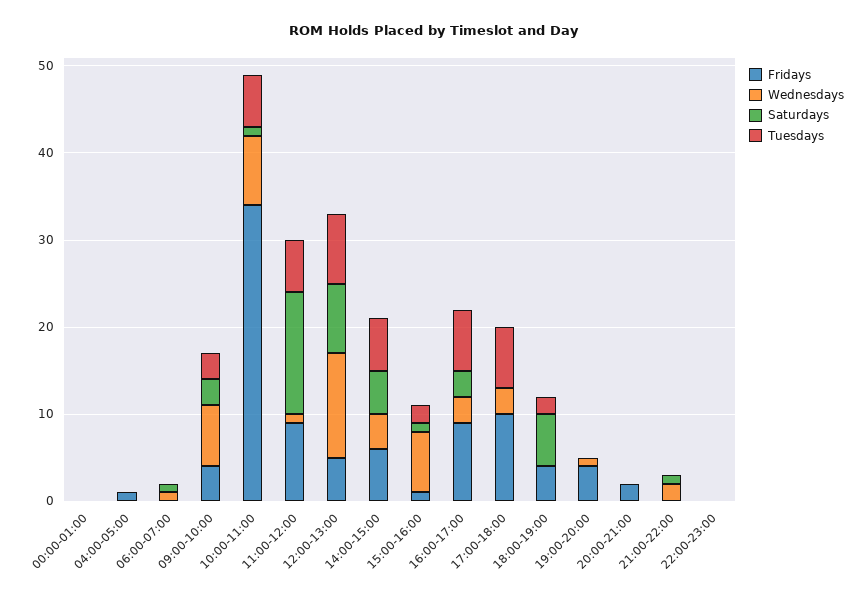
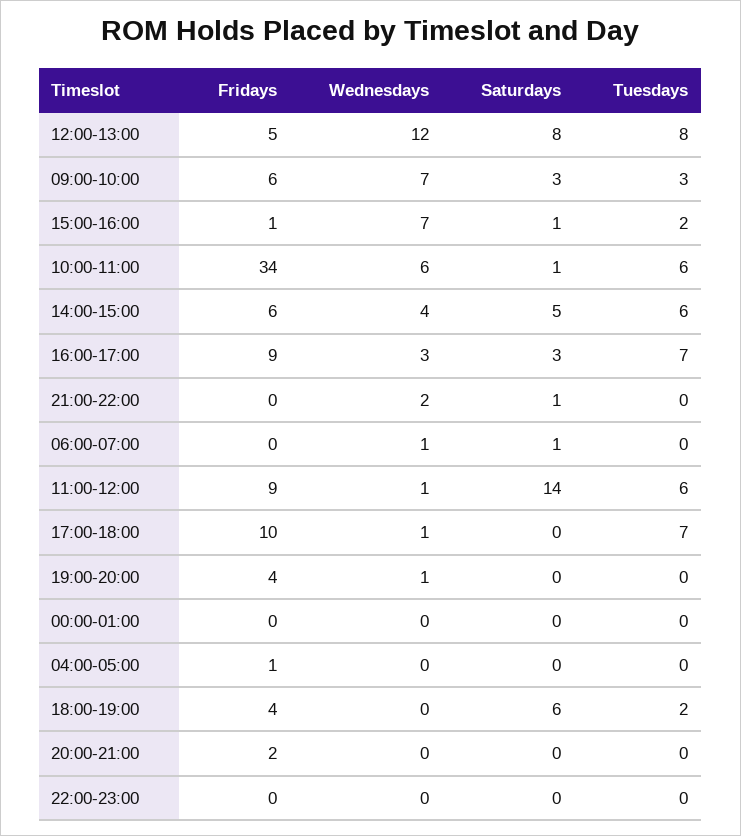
  {
    "Fridays": {
      "00:00-01:00": 0,
      "04:00-05:00": 1,
      "06:00-07:00": 0,
-     "09:00-10:00": 4,
+     "09:00-10:00": 6,
      "10:00-11:00": 34,
      "11:00-12:00": 9,
      "12:00-13:00": 5,
      "14:00-15:00": 6,
      "15:00-16:00": 1,
      "16:00-17:00": 9,
      "17:00-18:00": 10,
      "18:00-19:00": 4,
      "19:00-20:00": 4,
      "20:00-21:00": 2,
      "21:00-22:00": 0,
      "22:00-23:00": 0
    },
    "Wednesdays": {
      "00:00-01:00": 0,
      "04:00-05:00": 0,
      "06:00-07:00": 1,
      "09:00-10:00": 7,
-     "10:00-11:00": 8,
+     "10:00-11:00": 6,
      "11:00-12:00": 1,
      "12:00-13:00": 12,
      "14:00-15:00": 4,
      "15:00-16:00": 7,
      "16:00-17:00": 3,
-     "17:00-18:00": 3,
+     "17:00-18:00": 1,
      "18:00-19:00": 0,
      "19:00-20:00": 1,
      "20:00-21:00": 0,
      "21:00-22:00": 2,
      "22:00-23:00": 0
    },
    "Saturdays": {
      "00:00-01:00": 0,
      "04:00-05:00": 0,
      "06:00-07:00": 1,
      "09:00-10:00": 3,
      "10:00-11:00": 1,
      "11:00-12:00": 14,
      "12:00-13:00": 8,
      "14:00-15:00": 5,
      "15:00-16:00": 1,
      "16:00-17:00": 3,
      "17:00-18:00": 0,
      "18:00-19:00": 6,
      "19:00-20:00": 0,
      "20:00-21:00": 0,
      "21:00-22:00": 1,
      "22:00-23:00": 0
    },
    "Tuesdays": {
      "00:00-01:00": 0,
      "04:00-05:00": 0,
      "06:00-07:00": 0,
      "09:00-10:00": 3,
      "10:00-11:00": 6,
      "11:00-12:00": 6,
      "12:00-13:00": 8,
      "14:00-15:00": 6,
      "15:00-16:00": 2,
      "16:00-17:00": 7,
      "17:00-18:00": 7,
      "18:00-19:00": 2,
      "19:00-20:00": 0,
      "20:00-21:00": 0,
      "21:00-22:00": 0,
      "22:00-23:00": 0
    }
  }

